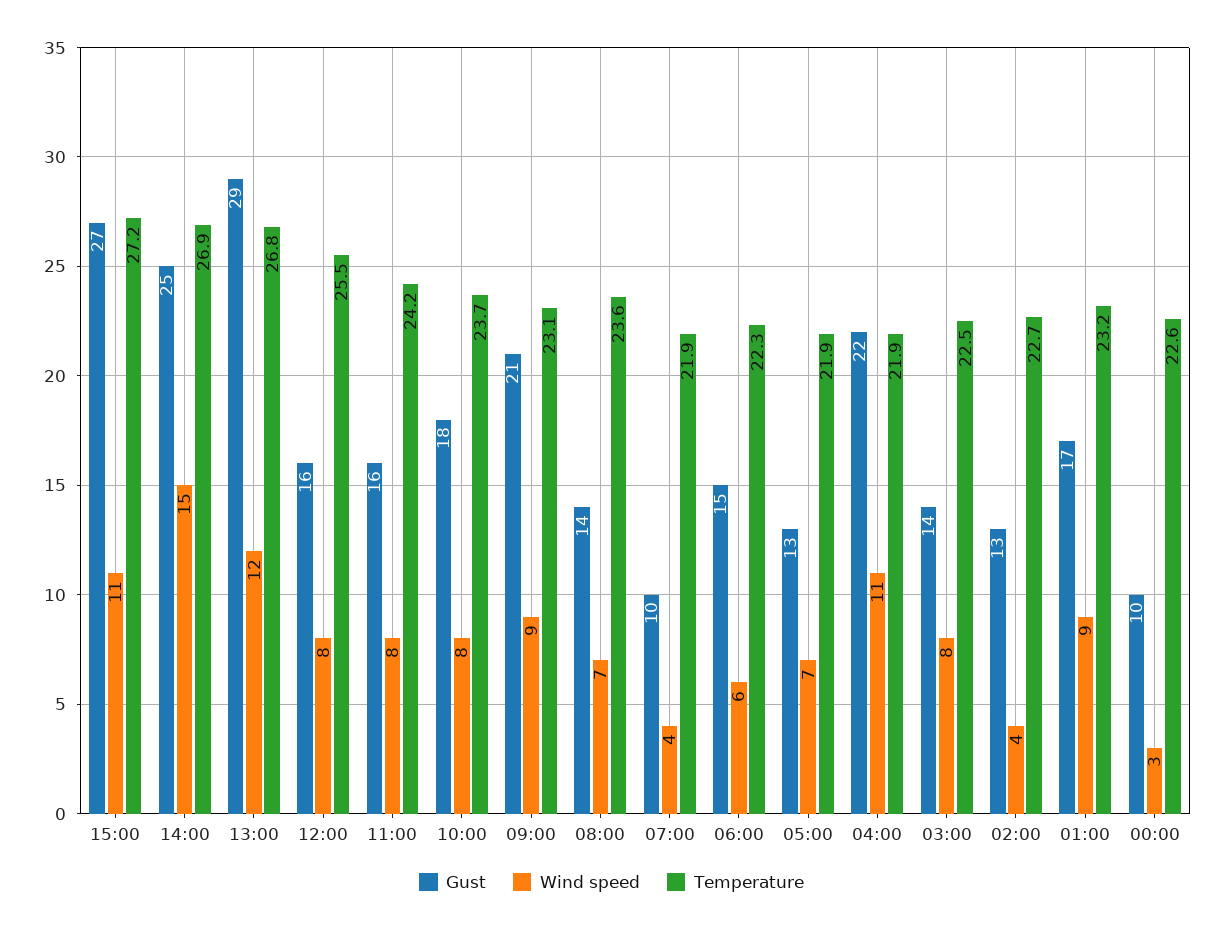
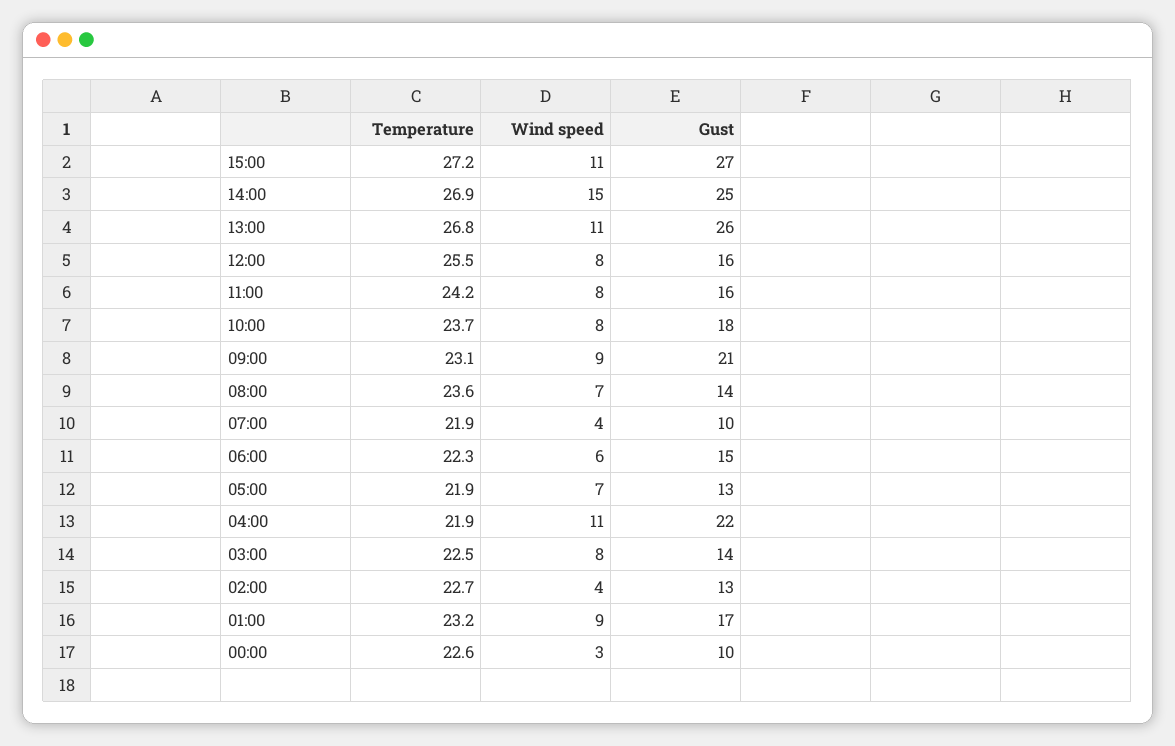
  {
    "Gust": {
      "15:00": 27,
      "14:00": 25,
-     "13:00": 29,
+     "13:00": 26,
      "12:00": 16,
      "11:00": 16,
      "10:00": 18,
      "09:00": 21,
      "08:00": 14,
      "07:00": 10,
      "06:00": 15,
      "05:00": 13,
      "04:00": 22,
      "03:00": 14,
      "02:00": 13,
      "01:00": 17,
      "00:00": 10
    },
    "Wind speed": {
      "15:00": 11,
      "14:00": 15,
-     "13:00": 12,
+     "13:00": 11,
      "12:00": 8,
      "11:00": 8,
      "10:00": 8,
      "09:00": 9,
      "08:00": 7,
      "07:00": 4,
      "06:00": 6,
      "05:00": 7,
      "04:00": 11,
      "03:00": 8,
      "02:00": 4,
      "01:00": 9,
      "00:00": 3
    },
    "Temperature": {
      "15:00": 27.2,
      "14:00": 26.9,
      "13:00": 26.8,
      "12:00": 25.5,
      "11:00": 24.2,
      "10:00": 23.7,
      "09:00": 23.1,
      "08:00": 23.6,
      "07:00": 21.9,
      "06:00": 22.3,
      "05:00": 21.9,
      "04:00": 21.9,
      "03:00": 22.5,
      "02:00": 22.7,
      "01:00": 23.2,
      "00:00": 22.6
    }
  }

